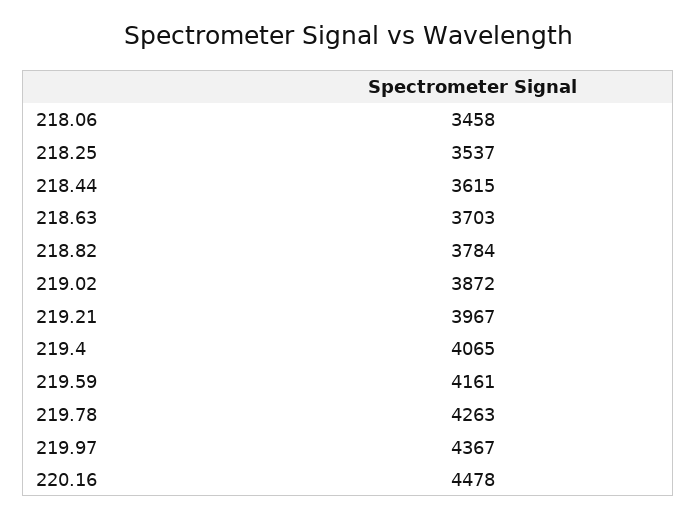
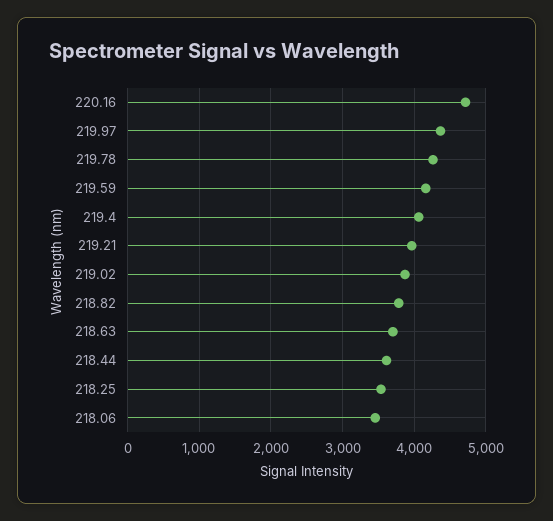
  {
    "218.06": 3458,
    "218.25": 3537,
    "218.44": 3615,
    "218.63": 3703,
    "218.82": 3784,
    "219.02": 3872,
    "219.21": 3967,
    "219.4": 4065,
    "219.59": 4161,
    "219.78": 4263,
    "219.97": 4367,
-   "220.16": 4478
+   "220.16": 4700
  }

